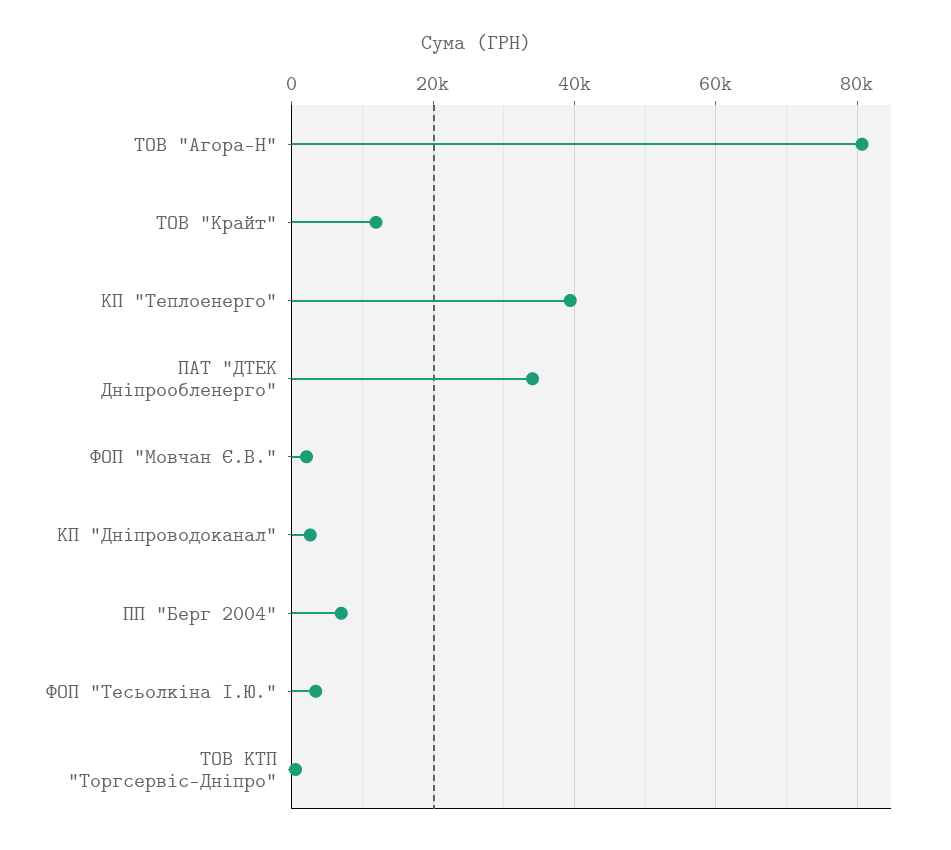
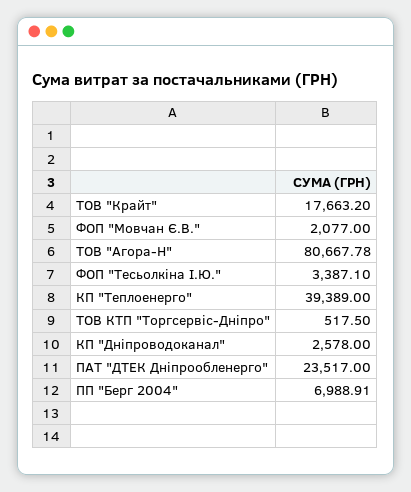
  {
    "ТОВ \"Агора-Н\"": 80667.78,
-   "ТОВ \"Крайт\"": 12000,
+   "ТОВ \"Крайт\"": 17663.2,
    "КП \"Теплоенерго\"": 39389,
-   "ПАТ \"ДТЕК Дніпрообленерго\"": 34000,
+   "ПАТ \"ДТЕК Дніпрообленерго\"": 23517,
    "ФОП \"Мовчан Є.В.\"": 2077,
    "КП \"Дніпроводоканал\"": 2578,
    "ПП \"Берг 2004\"": 6988.91,
    "ФОП \"Тесьолкіна І.Ю.\"": 3387.1,
    "ТОВ КТП \"Торгсервіс-Дніпро\"": 517.5
  }

